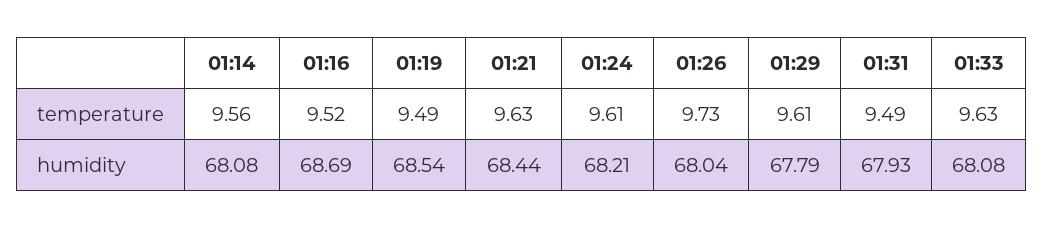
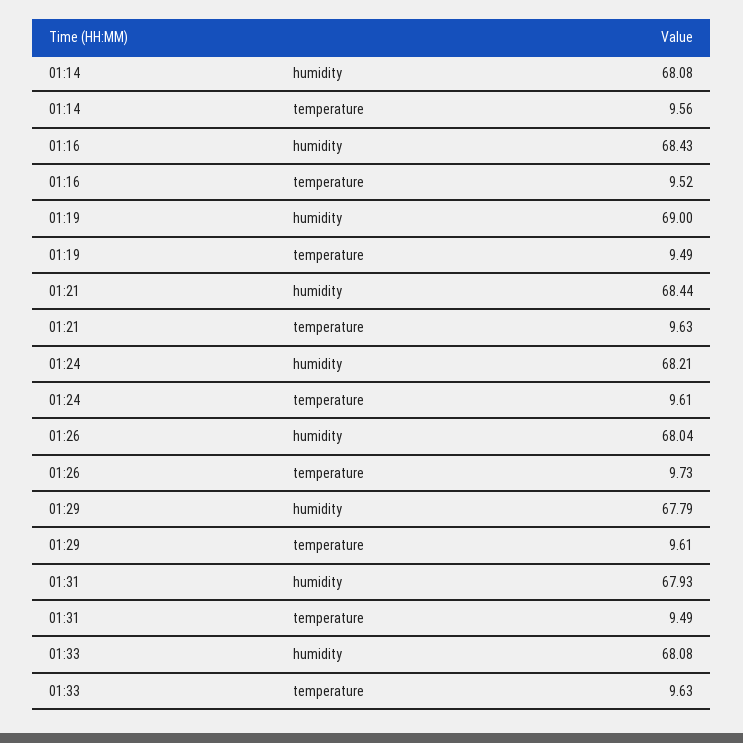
  {
    "01:14": {
      "temperature": 9.56,
      "humidity": 68.08
    },
    "01:16": {
      "temperature": 9.52,
-     "humidity": 68.69
+     "humidity": 68.43
    },
    "01:19": {
      "temperature": 9.49,
-     "humidity": 68.54
+     "humidity": 69
    },
    "01:21": {
      "temperature": 9.63,
      "humidity": 68.44
    },
    "01:24": {
      "temperature": 9.61,
      "humidity": 68.21
    },
    "01:26": {
      "temperature": 9.73,
      "humidity": 68.04
    },
    "01:29": {
      "temperature": 9.61,
      "humidity": 67.79
    },
    "01:31": {
      "temperature": 9.49,
      "humidity": 67.93
    },
    "01:33": {
      "temperature": 9.63,
      "humidity": 68.08
    }
  }

